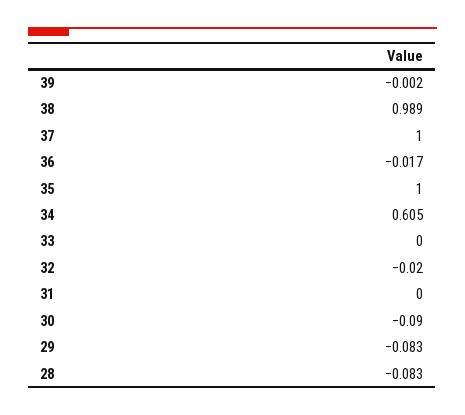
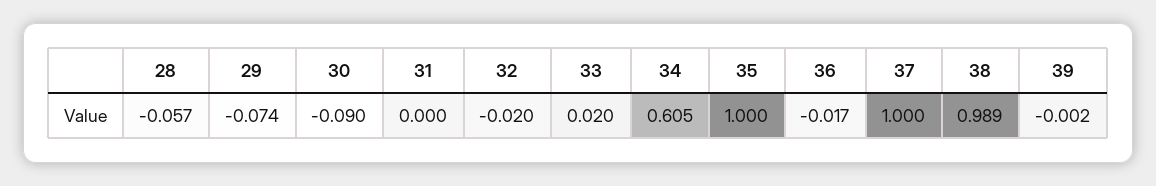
  {
    "39": -0.002,
    "38": 0.989,
    "37": 1,
    "36": -0.017,
    "35": 1,
    "34": 0.605,
-   "33": 0,
+   "33": 0.02,
    "32": -0.02,
    "31": 0,
    "30": -0.09,
-   "29": -0.083,
+   "29": -0.074,
-   "28": -0.083
+   "28": -0.057
  }

